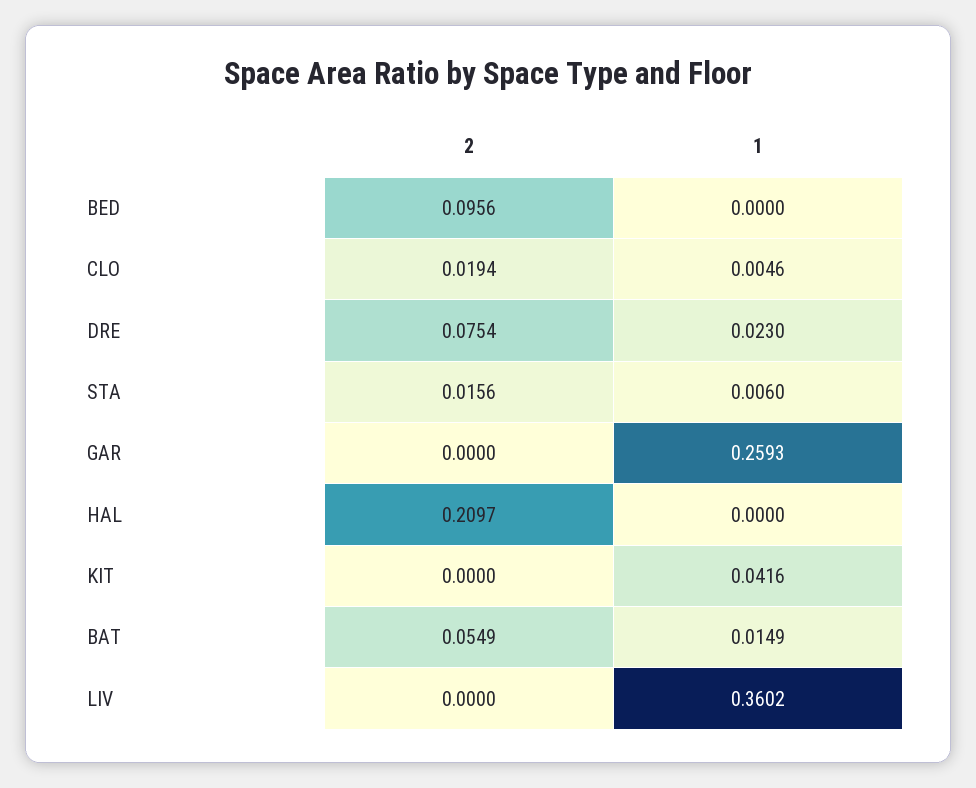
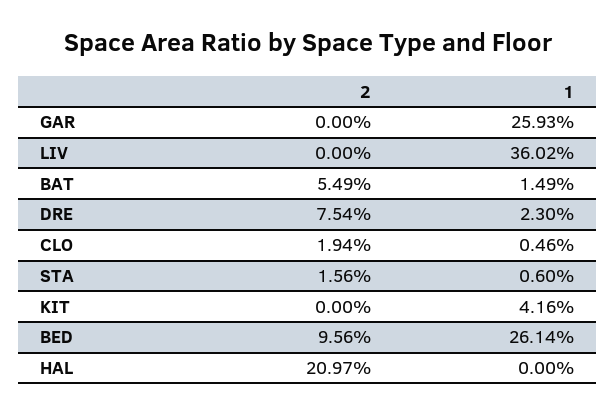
  {
    "2": {
      "BED": 0.0956,
      "CLO": 0.0194,
      "DRE": 0.0754,
      "STA": 0.0156,
      "GAR": 0,
      "HAL": 0.2097,
      "KIT": 0,
      "BAT": 0.0549,
      "LIV": 0
    },
    "1": {
-     "BED": 0,
+     "BED": 0.2614,
      "CLO": 0.0046,
      "DRE": 0.023,
      "STA": 0.006,
      "GAR": 0.2593,
      "HAL": 0,
      "KIT": 0.0416,
      "BAT": 0.0149,
      "LIV": 0.3602
    }
  }

